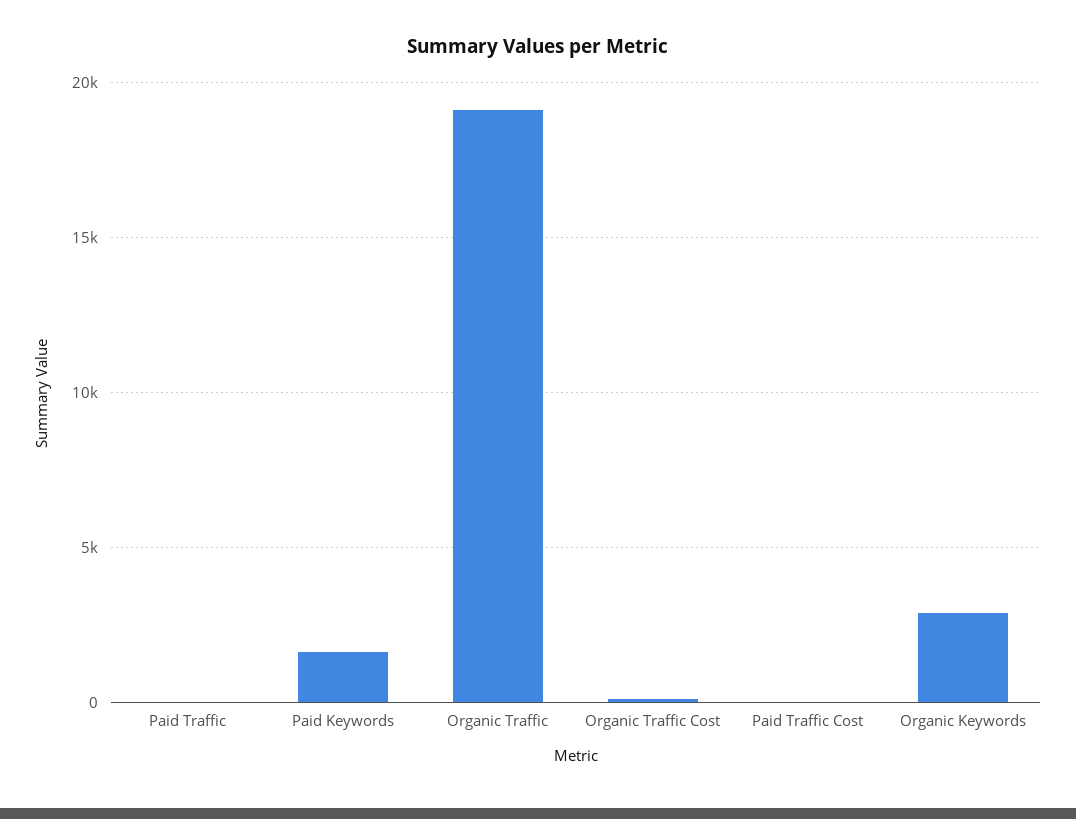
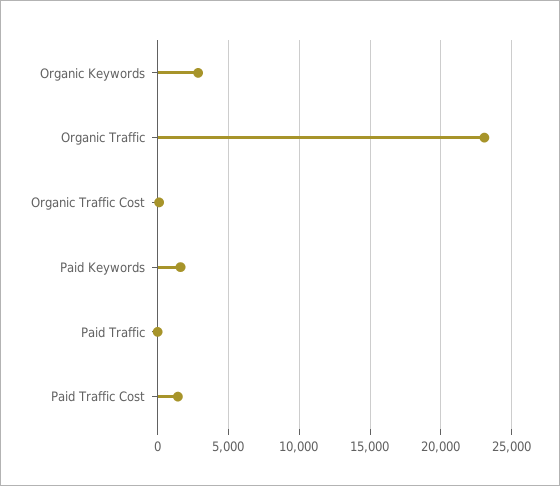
  {
    "Paid Traffic": 0,
    "Paid Keywords": 1500,
-   "Organic Traffic": 19000,
+   "Organic Traffic": 23000,
    "Organic Traffic Cost": 0,
-   "Paid Traffic Cost": 0,
+   "Paid Traffic Cost": 1500,
    "Organic Keywords": 3000
  }

